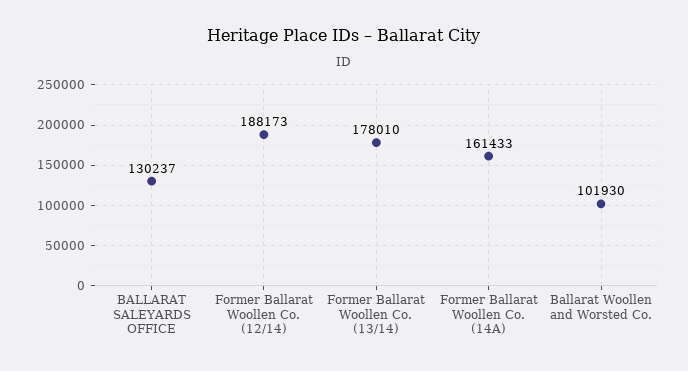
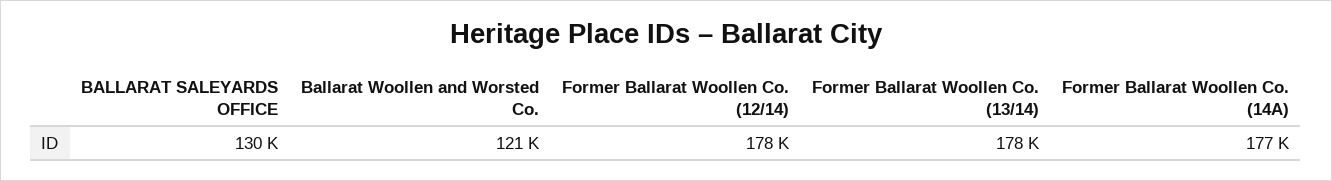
  {
    "BALLARAT SALEYARDS OFFICE": 130237,
-   "Former Ballarat Woollen Co. (12/14)": 188173,
+   "Former Ballarat Woollen Co. (12/14)": 178000,
    "Former Ballarat Woollen Co. (13/14)": 178010,
-   "Former Ballarat Woollen Co. (14A)": 161433,
+   "Former Ballarat Woollen Co. (14A)": 177000,
-   "Ballarat Woollen and Worsted Co.": 101930
+   "Ballarat Woollen and Worsted Co.": 121000
  }

